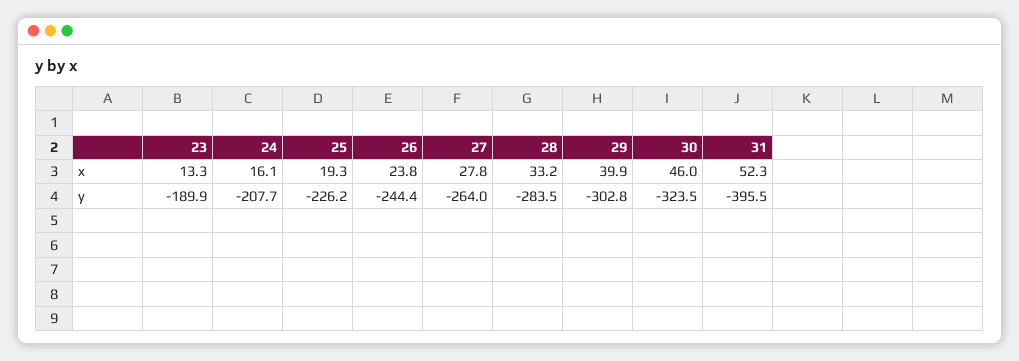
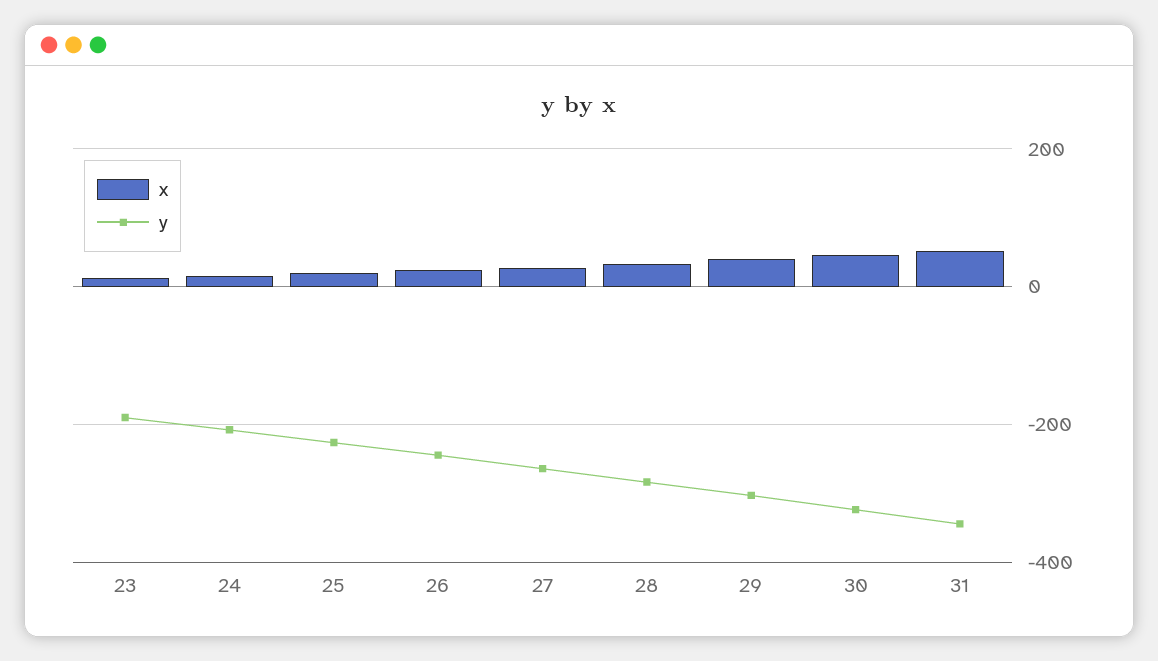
  {
    "x": {
      "23": 13.3,
      "24": 16.1,
      "25": 19.3,
      "26": 23.8,
      "27": 27.8,
      "28": 33.2,
      "29": 39.9,
      "30": 46,
      "31": 52.3
    },
    "y": {
      "23": -189.9,
      "24": -207.7,
      "25": -226.2,
      "26": -244.4,
      "27": -264,
      "28": -283.5,
      "29": -302.8,
      "30": -323.5,
-     "31": -395.5
+     "31": -340
    }
  }

